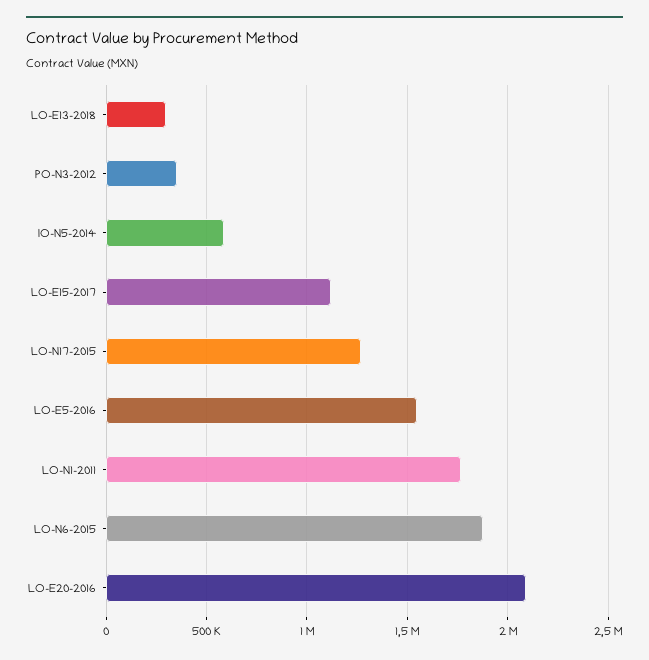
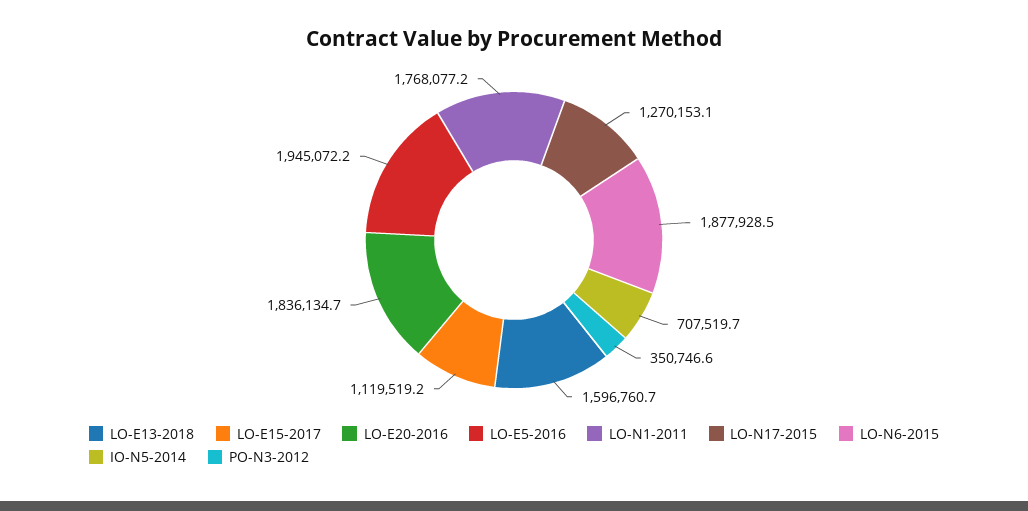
  {
-   "LO-E13-2018": 300000,
+   "LO-E13-2018": 1596760.7,
    "PO-N3-2012": 350746.6,
-   "IO-N5-2014": 600000,
+   "IO-N5-2014": 707519.7,
    "LO-E15-2017": 1119519.2,
    "LO-N17-2015": 1270153.1,
-   "LO-E5-2016": 1550000,
+   "LO-E5-2016": 1945072.2,
    "LO-N1-2011": 1768077.2,
    "LO-N6-2015": 1877928.5,
-   "LO-E20-2016": 2100000
+   "LO-E20-2016": 1836134.7
  }

